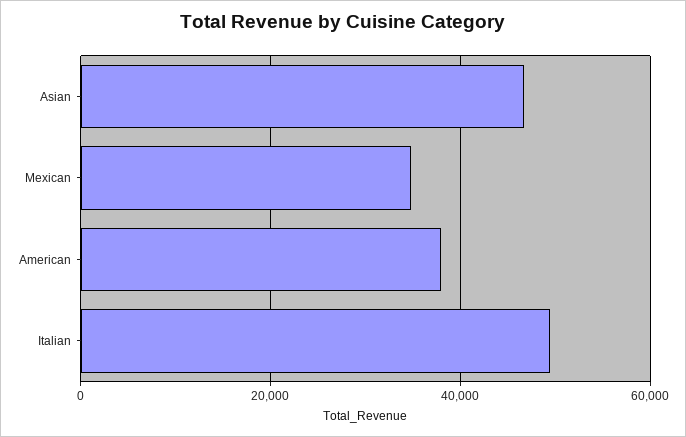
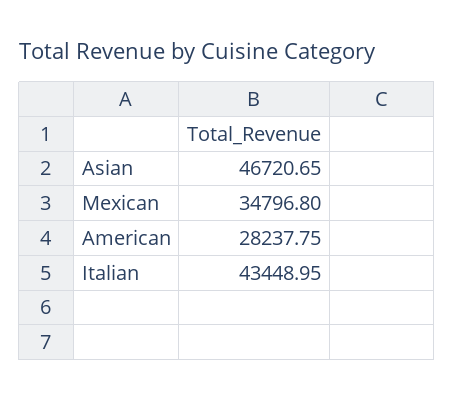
  {
    "Asian": 46720.65,
    "Mexican": 34796.8,
-   "American": 38000,
+   "American": 28237.75,
-   "Italian": 50000
+   "Italian": 43448.95
  }

